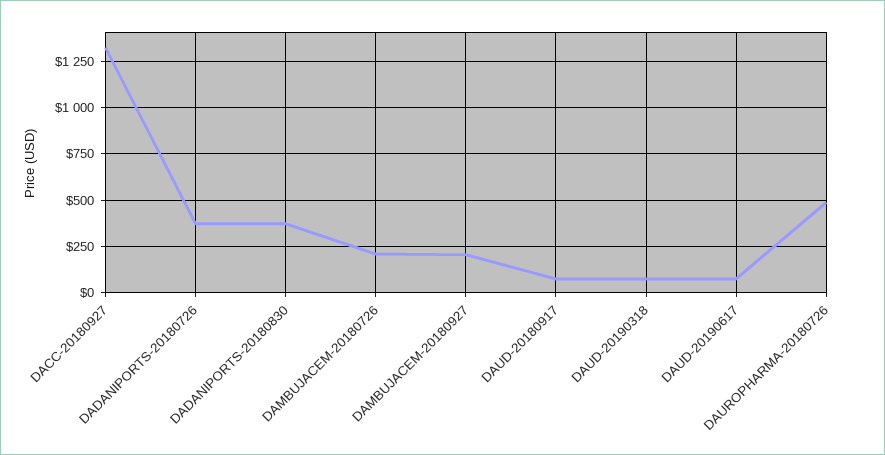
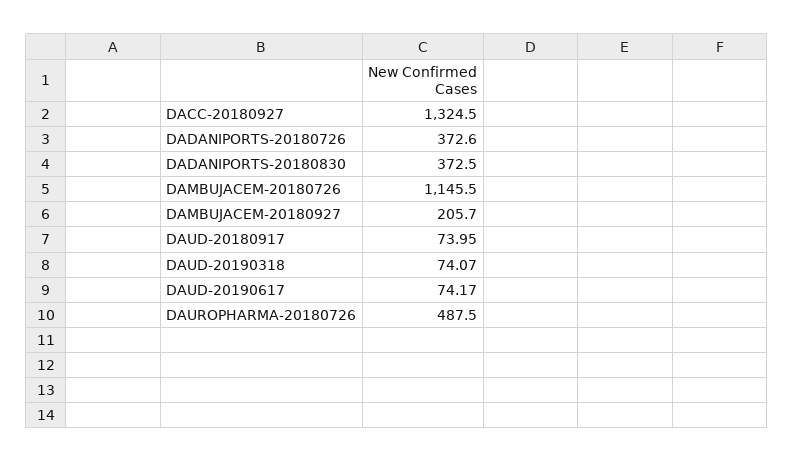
  {
    "DACC-20180927": 1324.5,
    "DADANIPORTS-20180726": 372.6,
    "DADANIPORTS-20180830": 372.5,
-   "DAMBUJACEM-20180726": 200,
+   "DAMBUJACEM-20180726": 1145.5,
    "DAMBUJACEM-20180927": 205.7,
    "DAUD-20180917": 73.95,
    "DAUD-20190318": 74.07,
    "DAUD-20190617": 74.17,
    "DAUROPHARMA-20180726": 487.5
  }

